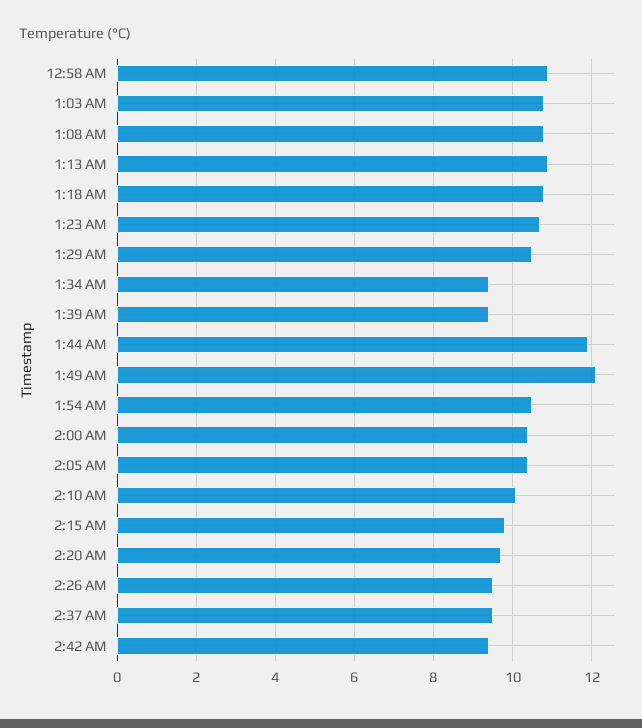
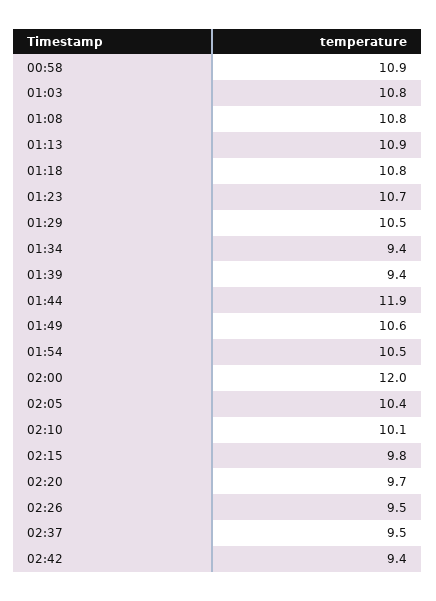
  {
    "12:58 AM": 10.9,
    "1:03 AM": 10.8,
    "1:08 AM": 10.8,
    "1:13 AM": 10.9,
    "1:18 AM": 10.8,
    "1:23 AM": 10.7,
    "1:29 AM": 10.5,
    "1:34 AM": 9.4,
    "1:39 AM": 9.4,
    "1:44 AM": 11.9,
-   "1:49 AM": 12,
+   "1:49 AM": 10.6,
    "1:54 AM": 10.5,
-   "2:00 AM": 10.5,
+   "2:00 AM": 12,
    "2:05 AM": 10.4,
    "2:10 AM": 10.1,
    "2:15 AM": 9.8,
    "2:20 AM": 9.7,
    "2:26 AM": 9.5,
    "2:37 AM": 9.5,
    "2:42 AM": 9.4
  }

